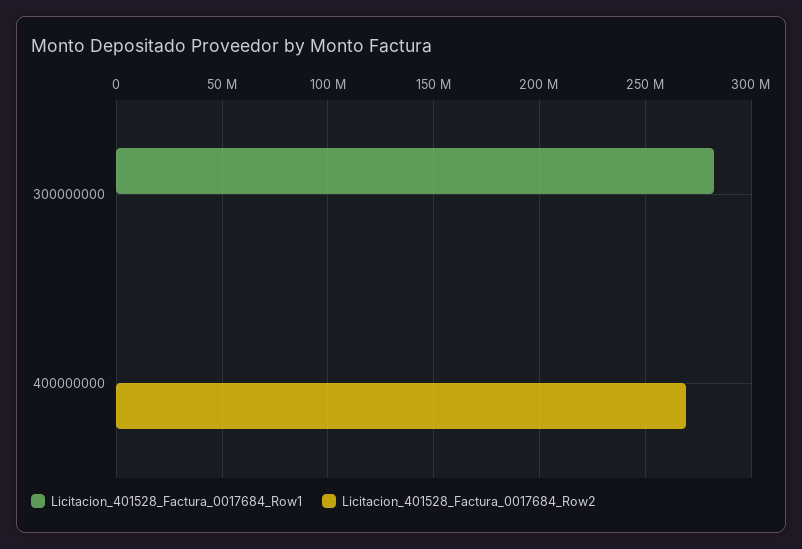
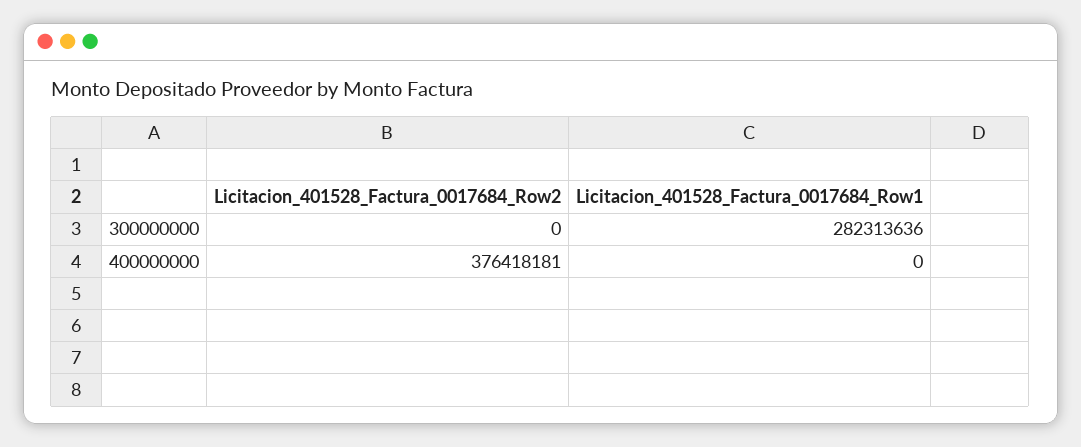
  {
    "Licitacion_401528_Factura_0017684_Row1": {
      "300000000": 282313636,
      "400000000": 0
    },
    "Licitacion_401528_Factura_0017684_Row2": {
      "300000000": 0,
-     "400000000": 270000000
+     "400000000": 376418181
    }
  }

